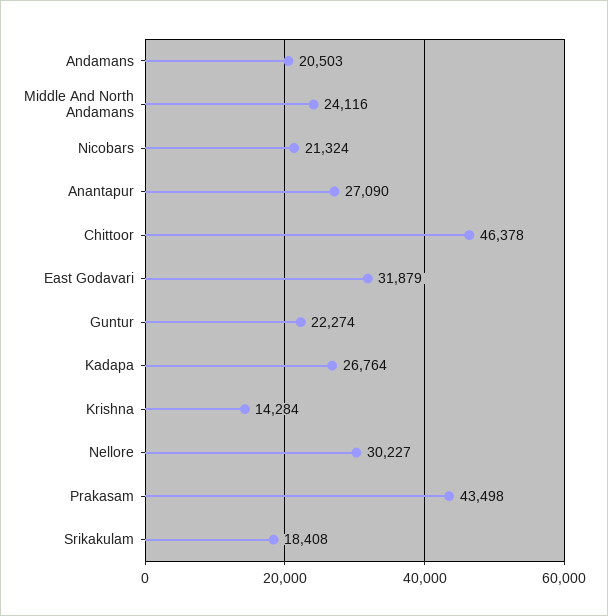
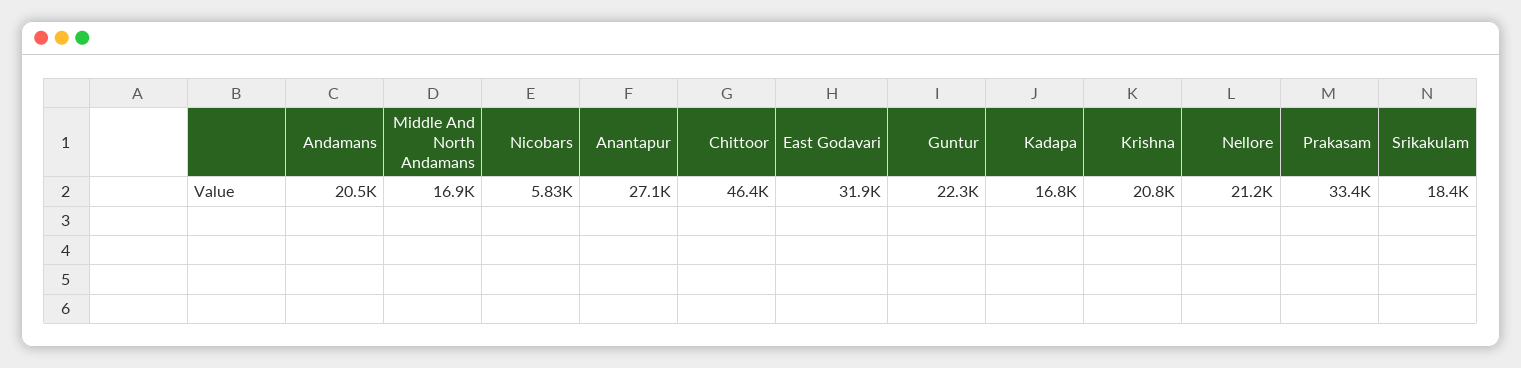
  {
    "Andamans": 20503,
-   "Middle And North Andamans": 24116,
+   "Middle And North Andamans": 16900,
-   "Nicobars": 21324,
+   "Nicobars": 5830,
    "Anantapur": 27090,
    "Chittoor": 46378,
    "East Godavari": 31879,
    "Guntur": 22274,
-   "Kadapa": 26764,
+   "Kadapa": 16800,
-   "Krishna": 14284,
+   "Krishna": 20800,
-   "Nellore": 30227,
+   "Nellore": 21200,
-   "Prakasam": 43498,
+   "Prakasam": 33400,
    "Srikakulam": 18408
  }

